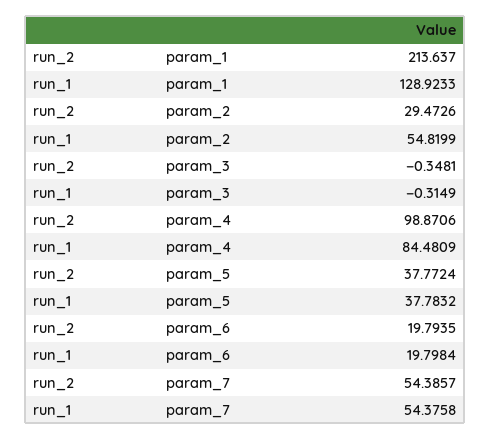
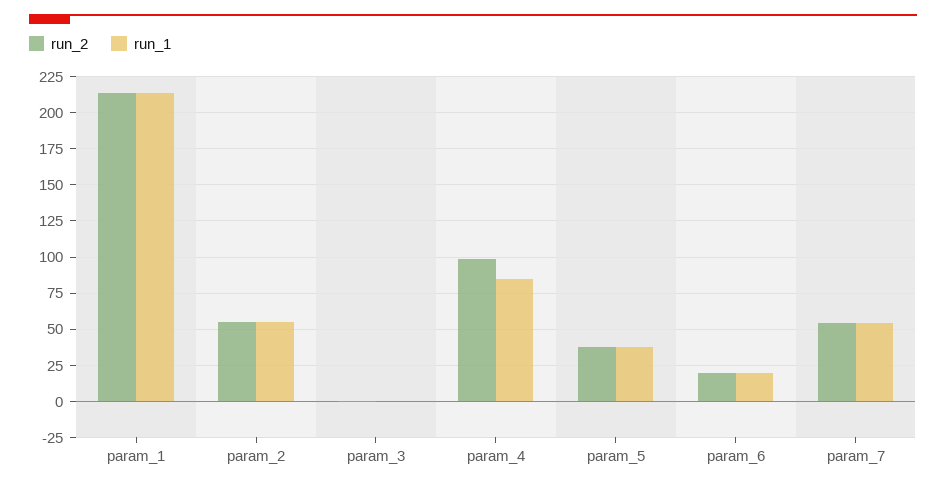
  {
    "run_2": {
      "param_1": 213.637,
-     "param_2": 29.4726,
+     "param_2": 55,
      "param_3": -0.3481,
      "param_4": 98.8706,
      "param_5": 37.7724,
      "param_6": 19.7935,
      "param_7": 54.3857
    },
    "run_1": {
-     "param_1": 128.9233,
+     "param_1": 215,
      "param_2": 54.8199,
      "param_3": -0.3149,
      "param_4": 84.4809,
      "param_5": 37.7832,
      "param_6": 19.7984,
      "param_7": 54.3758
    }
  }

